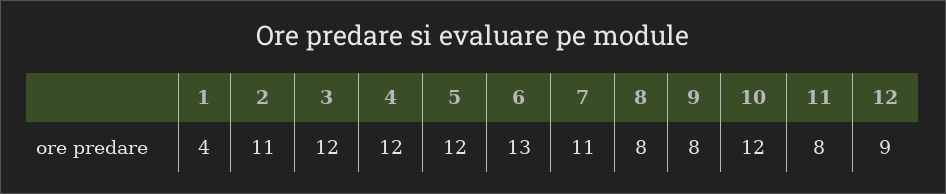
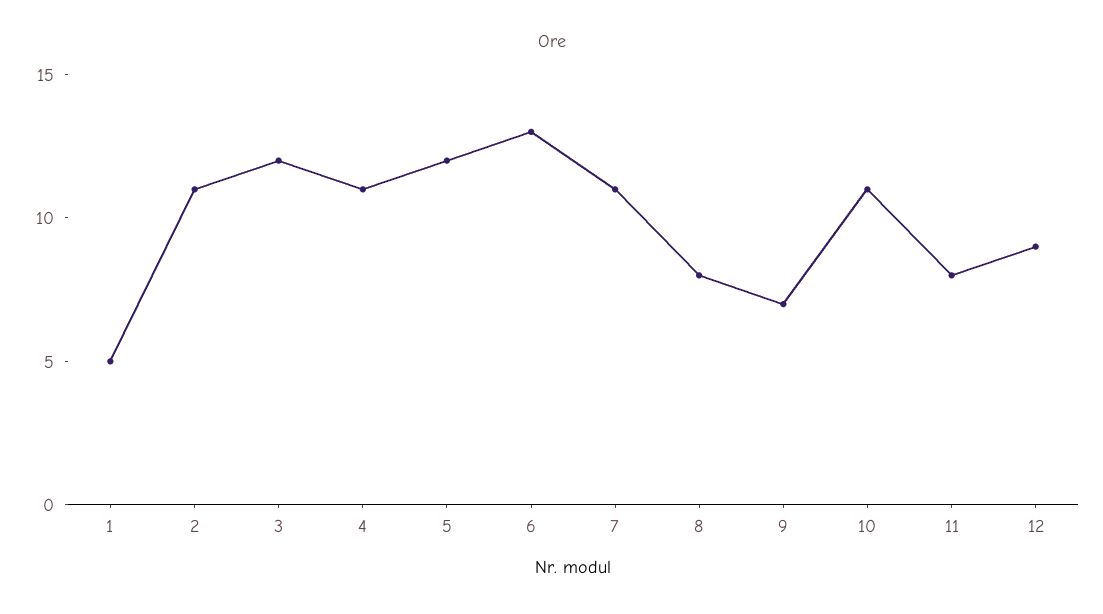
  {
-   "1": 4,
+   "1": 5,
    "2": 11,
    "3": 12,
-   "4": 12,
+   "4": 11,
    "5": 12,
    "6": 13,
    "7": 11,
    "8": 8,
-   "9": 8,
+   "9": 7,
-   "10": 12,
+   "10": 11,
    "11": 8,
    "12": 9
  }

